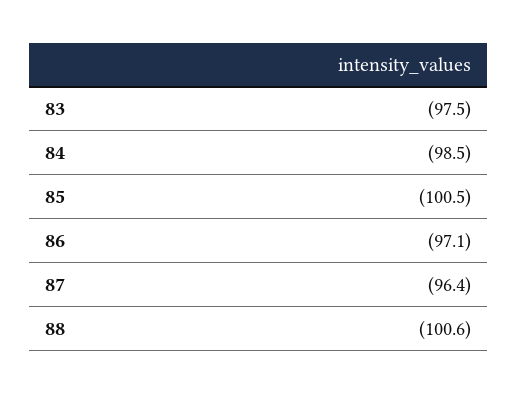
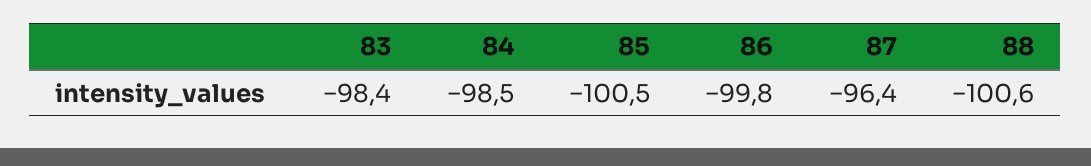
  {
-   "83": -97.5,
+   "83": -98.4,
    "84": -98.5,
    "85": -100.5,
-   "86": -97.1,
+   "86": -99.8,
    "87": -96.4,
    "88": -100.6
  }

